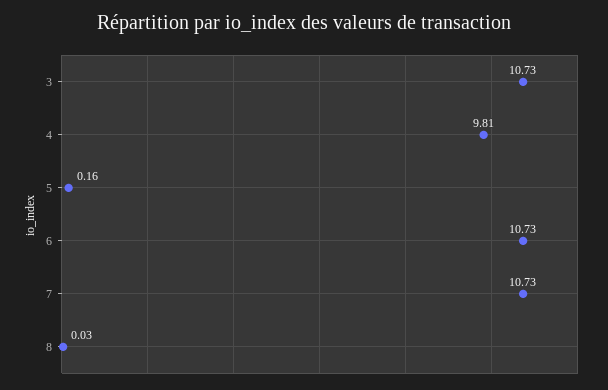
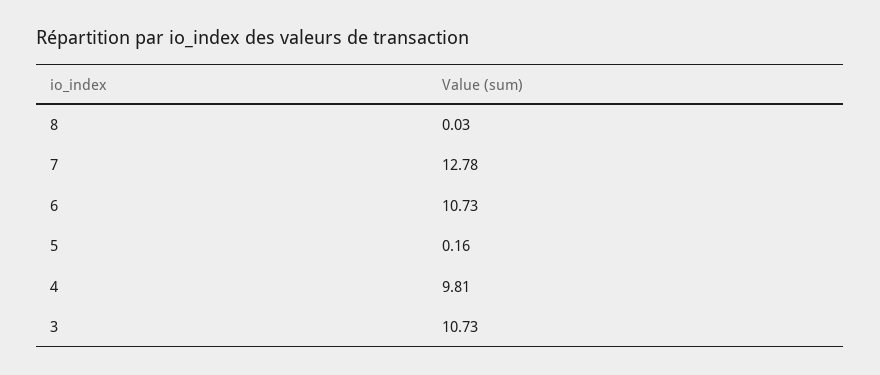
  {
    "3": 10.73,
    "4": 9.81,
    "5": 0.16,
    "6": 10.73,
-   "7": 10.73,
+   "7": 12.78,
    "8": 0.03
  }

